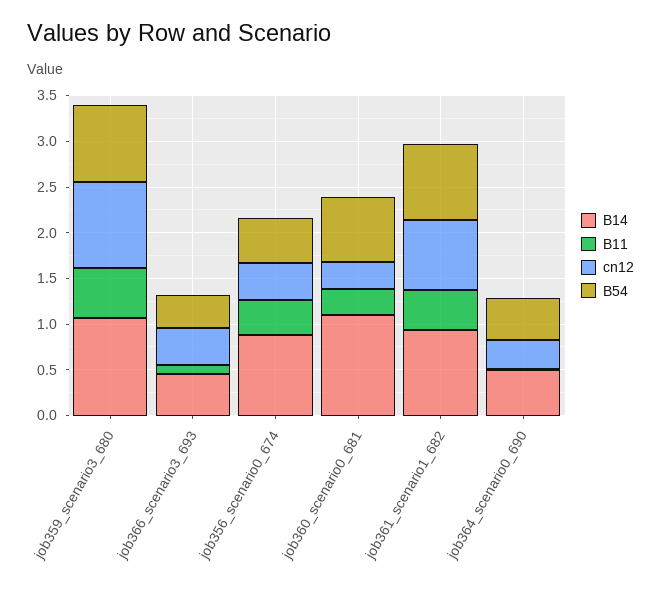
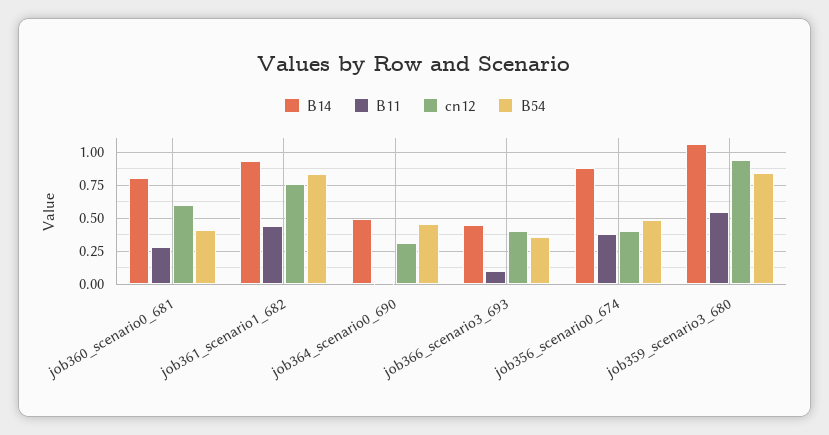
  {
    "B14": {
      "job359_scenario3_680": 1.05,
      "job366_scenario3_693": 0.45,
      "job356_scenario0_674": 0.9,
-     "job360_scenario0_681": 1.1,
+     "job360_scenario0_681": 0.8,
      "job361_scenario1_682": 0.95,
      "job364_scenario0_690": 0.5
    },
    "B11": {
      "job359_scenario3_680": 0.55,
      "job366_scenario3_693": 0.1,
      "job356_scenario0_674": 0.4,
      "job360_scenario0_681": 0.3,
      "job361_scenario1_682": 0.45,
      "job364_scenario0_690": 0
    },
    "cn12": {
      "job359_scenario3_680": 0.95,
      "job366_scenario3_693": 0.4,
      "job356_scenario0_674": 0.4,
-     "job360_scenario0_681": 0.3,
+     "job360_scenario0_681": 0.6,
      "job361_scenario1_682": 0.75,
      "job364_scenario0_690": 0.3
    },
    "B54": {
      "job359_scenario3_680": 0.85,
      "job366_scenario3_693": 0.35,
      "job356_scenario0_674": 0.5,
-     "job360_scenario0_681": 0.7,
+     "job360_scenario0_681": 0.4,
      "job361_scenario1_682": 0.85,
      "job364_scenario0_690": 0.45
    }
  }

